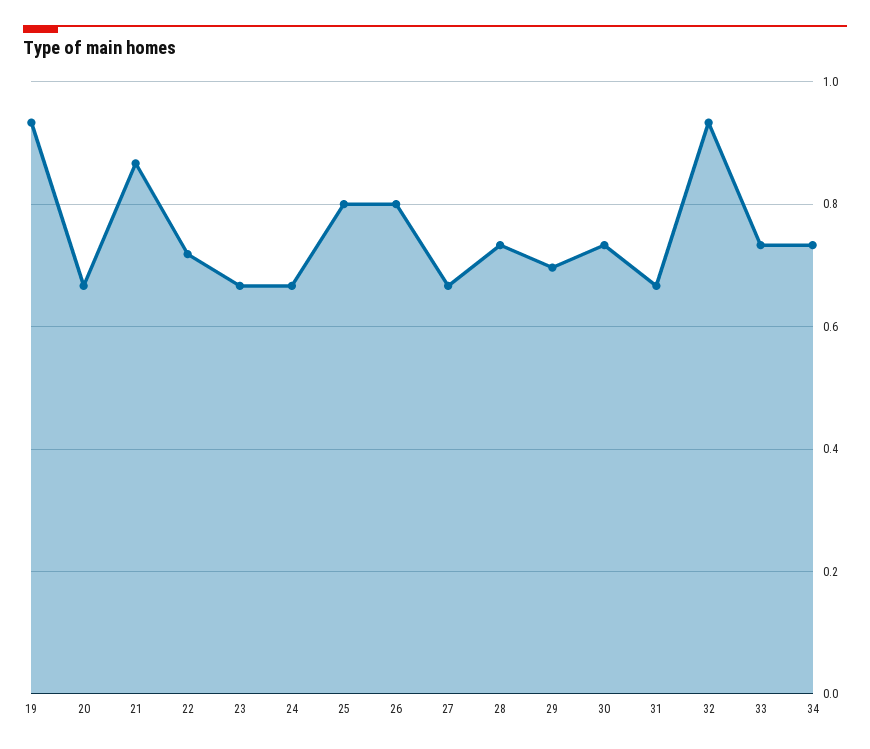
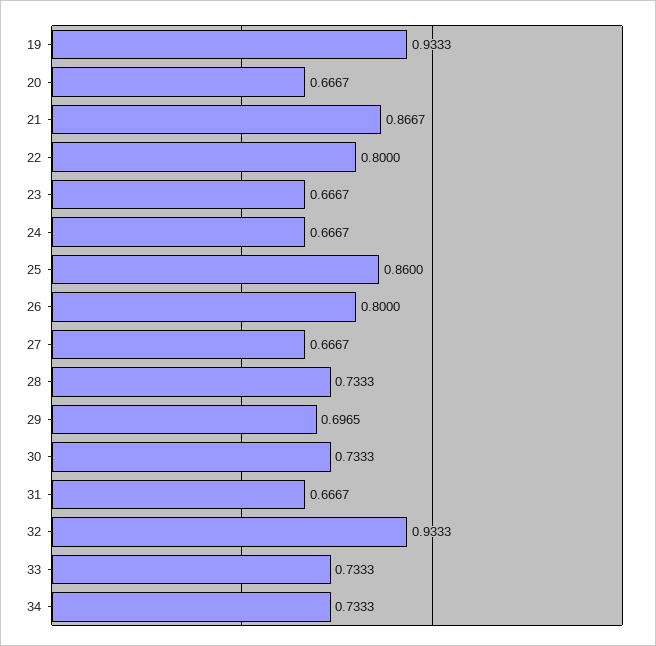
  {
    "19": 0.9333,
    "20": 0.6667,
    "21": 0.8667,
-   "22": 0.72,
+   "22": 0.8,
    "23": 0.6667,
    "24": 0.6667,
-   "25": 0.8,
+   "25": 0.86,
    "26": 0.8,
    "27": 0.6667,
    "28": 0.7333,
    "29": 0.6965,
    "30": 0.7333,
    "31": 0.6667,
    "32": 0.9333,
    "33": 0.7333,
    "34": 0.7333
  }

